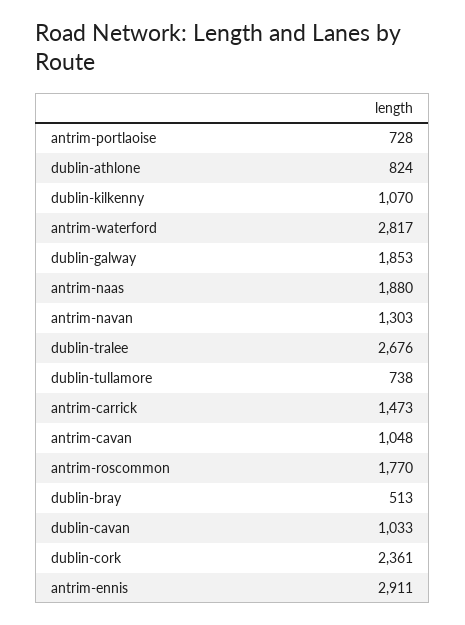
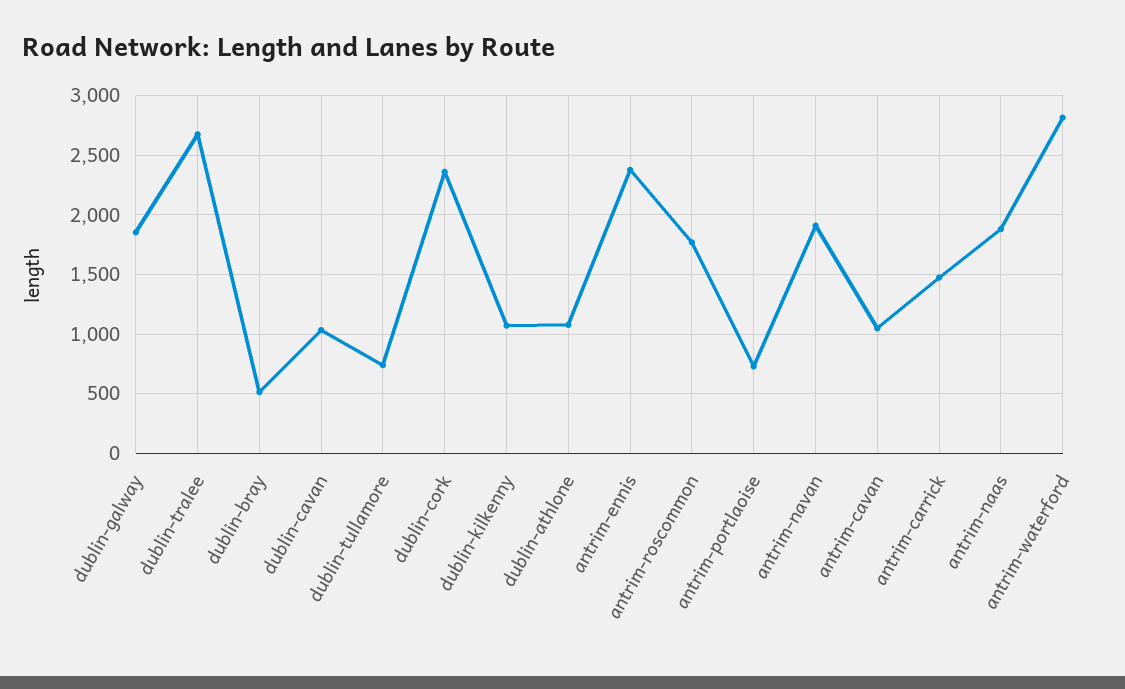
  {
    "antrim-portlaoise": 728,
-   "dublin-athlone": 824,
+   "dublin-athlone": 1100,
    "dublin-kilkenny": 1070,
    "antrim-waterford": 2817,
    "dublin-galway": 1853,
    "antrim-naas": 1880,
-   "antrim-navan": 1303,
+   "antrim-navan": 1900,
    "dublin-tralee": 2676,
    "dublin-tullamore": 738,
    "antrim-carrick": 1473,
    "antrim-cavan": 1048,
    "antrim-roscommon": 1770,
    "dublin-bray": 513,
    "dublin-cavan": 1033,
    "dublin-cork": 2361,
-   "antrim-ennis": 2911
+   "antrim-ennis": 2400
  }

